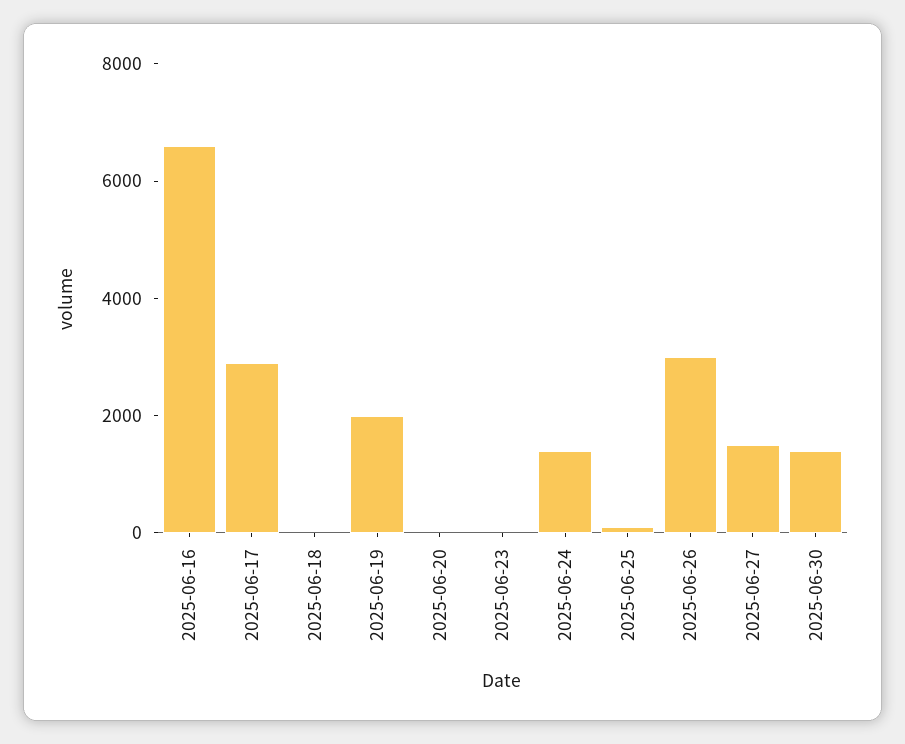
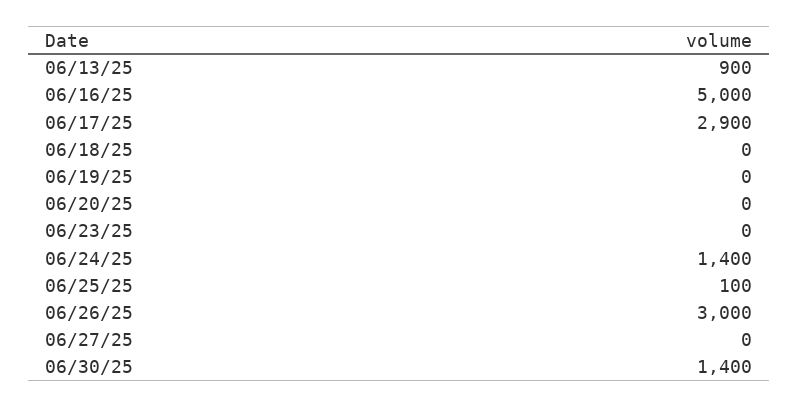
  {
-   "2025-06-16": 6500,
+   "2025-06-16": 5000,
    "2025-06-17": 2900,
    "2025-06-18": 0,
-   "2025-06-19": 2000,
+   "2025-06-19": 0,
    "2025-06-20": 0,
    "2025-06-23": 0,
    "2025-06-24": 1400,
    "2025-06-25": 100,
    "2025-06-26": 3000,
-   "2025-06-27": 1500,
+   "2025-06-27": 0,
-   "2025-06-30": 1400
+   "2025-06-30": 1400,
+   "06/13/25": 900
  }

